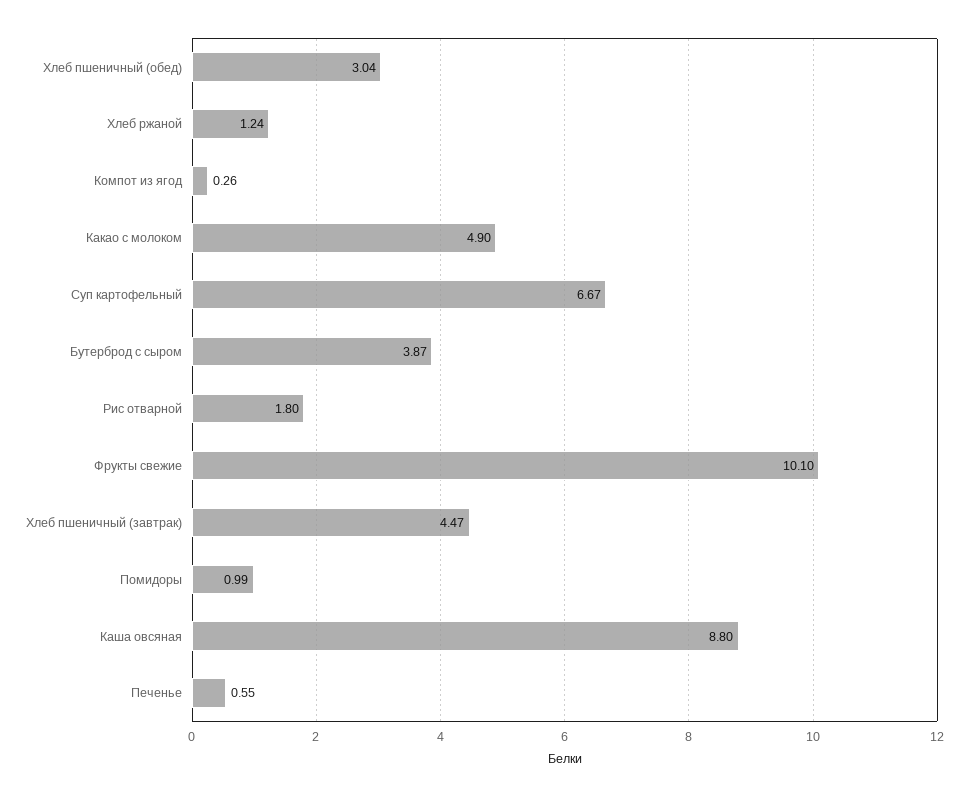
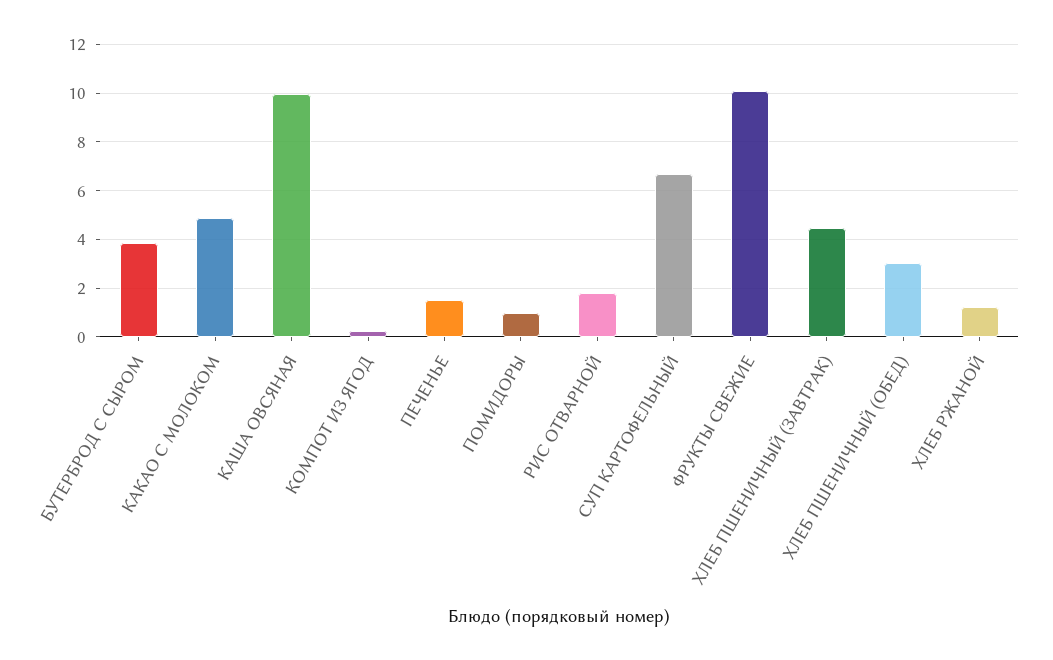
  {
    "Хлеб пшеничный (обед)": 3.04,
    "Хлеб ржаной": 1.24,
    "Компот из ягод": 0.26,
    "Какао с молоком": 4.9,
    "Суп картофельный": 6.67,
    "Бутерброд с сыром": 3.87,
    "Рис отварной": 1.8,
    "Фрукты свежие": 10.1,
    "Хлеб пшеничный (завтрак)": 4.47,
    "Помидоры": 0.99,
-   "Каша овсяная": 8.8,
+   "Каша овсяная": 10,
-   "Печенье": 0.55
+   "Печенье": 1.5
  }

